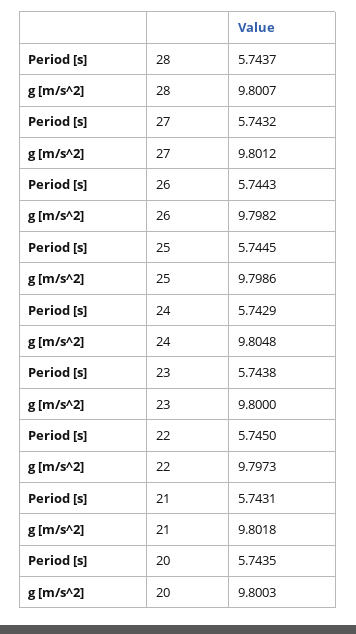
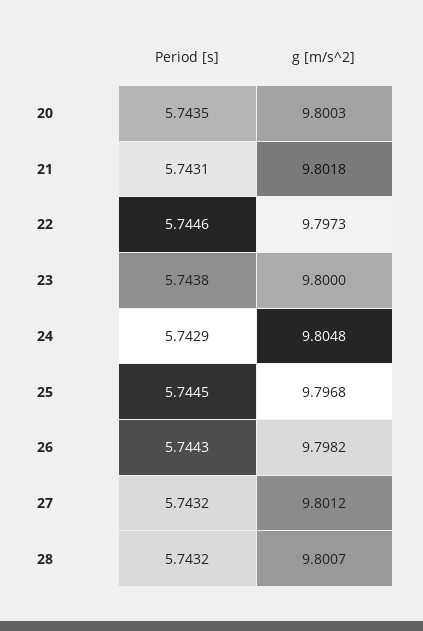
  {
    "Period [s]": {
-     "28": 5.7437,
+     "28": 5.7432,
      "27": 5.7432,
      "26": 5.7443,
      "25": 5.7445,
      "24": 5.7429,
      "23": 5.7438,
-     "22": 5.745,
+     "22": 5.7446,
      "21": 5.7431,
      "20": 5.7435
    },
    "g [m/s^2]": {
      "28": 9.8007,
      "27": 9.8012,
      "26": 9.7982,
-     "25": 9.7986,
+     "25": 9.7968,
      "24": 9.8048,
      "23": 9.8,
      "22": 9.7973,
      "21": 9.8018,
      "20": 9.8003
    }
  }

